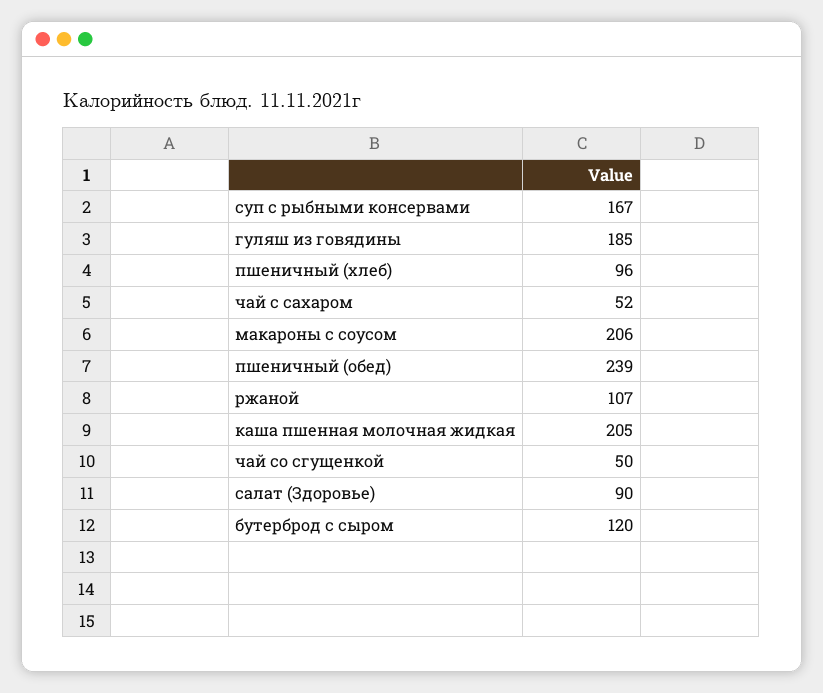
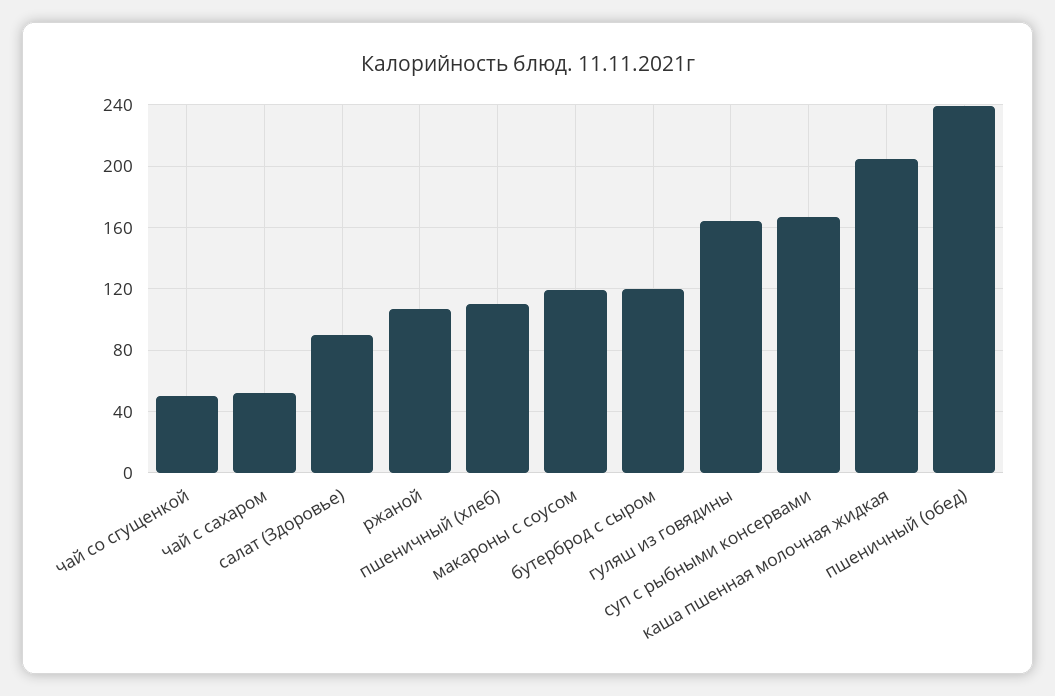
  {
    "суп с рыбными консервами": 167,
-   "гуляш из говядины": 185,
+   "гуляш из говядины": 165,
-   "пшеничный (хлеб)": 96,
+   "пшеничный (хлеб)": 110,
    "чай с сахаром": 52,
-   "макароны с соусом": 206,
+   "макароны с соусом": 120,
    "пшеничный (обед)": 239,
    "ржаной": 107,
    "каша пшенная молочная жидкая": 205,
    "чай со сгущенкой": 50,
    "салат (Здоровье)": 90,
    "бутерброд с сыром": 120
  }

